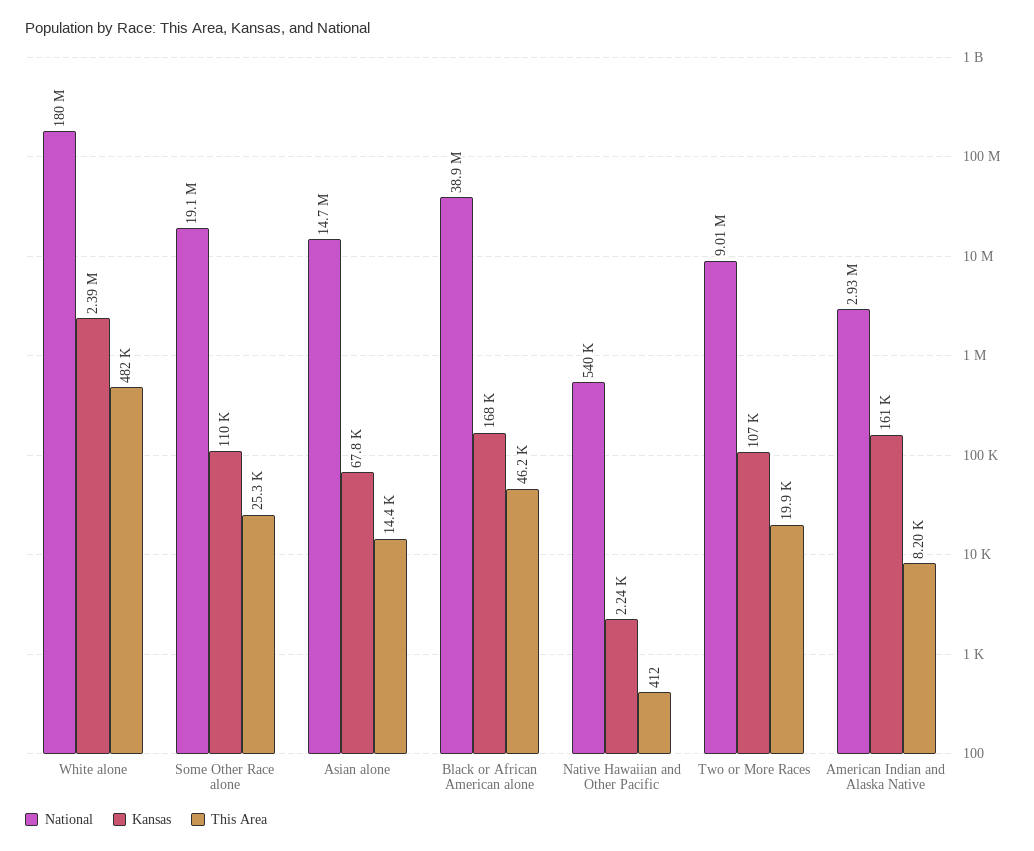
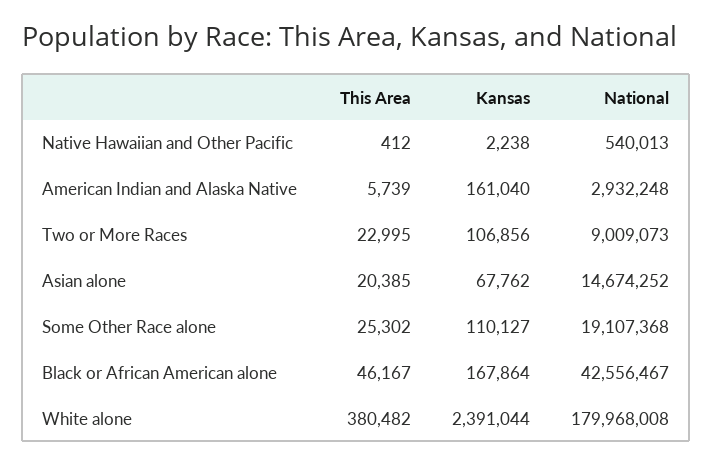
  {
    "National": {
      "White alone": 179968008,
      "Some Other Race alone": 19107368,
      "Asian alone": 14674252,
-     "Black or African American alone": 38900000,
+     "Black or African American alone": 42556467,
      "Native Hawaiian and Other Pacific": 540013,
      "Two or More Races": 9009073,
      "American Indian and Alaska Native": 2932248
    },
    "Kansas": {
      "White alone": 2391044,
      "Some Other Race alone": 110127,
      "Asian alone": 67762,
      "Black or African American alone": 167864,
      "Native Hawaiian and Other Pacific": 2238,
      "Two or More Races": 106856,
      "American Indian and Alaska Native": 161040
    },
    "This Area": {
-     "White alone": 482000,
+     "White alone": 380482,
      "Some Other Race alone": 25302,
-     "Asian alone": 14400,
+     "Asian alone": 20385,
      "Black or African American alone": 46167,
      "Native Hawaiian and Other Pacific": 412,
-     "Two or More Races": 19900,
+     "Two or More Races": 22995,
-     "American Indian and Alaska Native": 8200
+     "American Indian and Alaska Native": 5739
    }
  }

